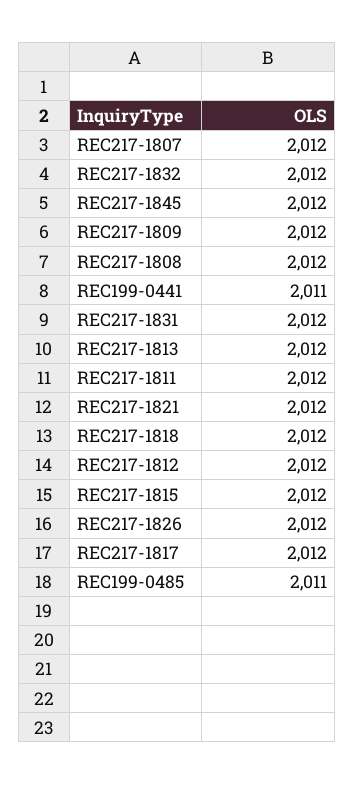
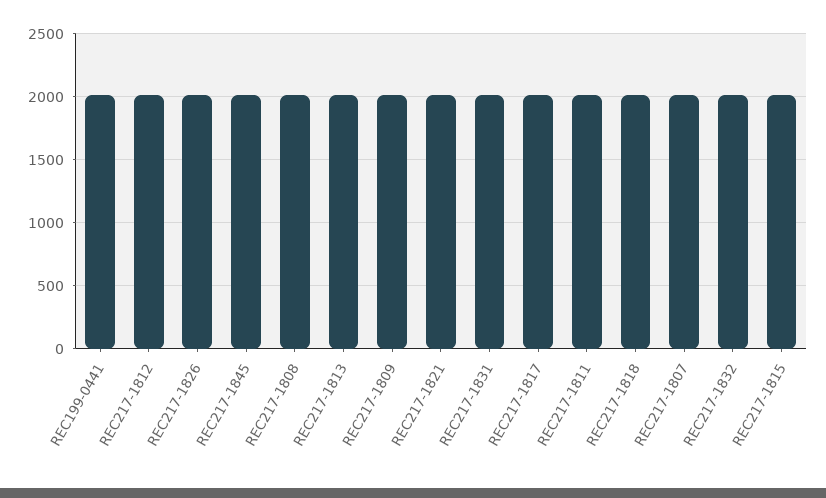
  {
    "REC217-1807": 2012,
    "REC217-1832": 2012,
    "REC217-1845": 2012,
    "REC217-1809": 2012,
    "REC217-1808": 2012,
    "REC199-0441": 2011,
    "REC217-1831": 2012,
    "REC217-1813": 2012,
    "REC217-1811": 2012,
    "REC217-1821": 2012,
    "REC217-1818": 2012,
    "REC217-1812": 2012,
    "REC217-1815": 2012,
    "REC217-1826": 2012,
-   "REC217-1817": 2012,
+   "REC217-1817": 2012
-   "REC199-0485": 2011
  }

